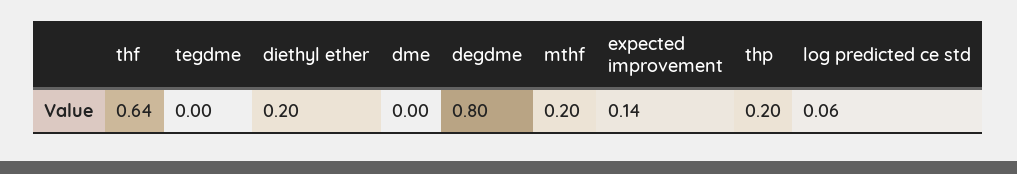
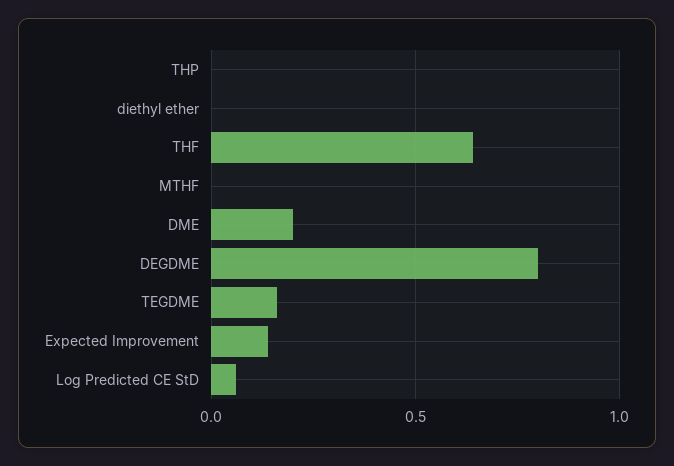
  {
    "thf": 0.64,
-   "tegdme": 0,
+   "tegdme": 0.15,
-   "diethyl ether": 0.2,
+   "diethyl ether": 0,
-   "dme": 0,
+   "dme": 0.2,
    "degdme": 0.8,
-   "mthf": 0.2,
+   "mthf": 0,
    "expected improvement": 0.14,
-   "thp": 0.2,
+   "thp": 0,
    "log predicted ce std": 0.06
  }

